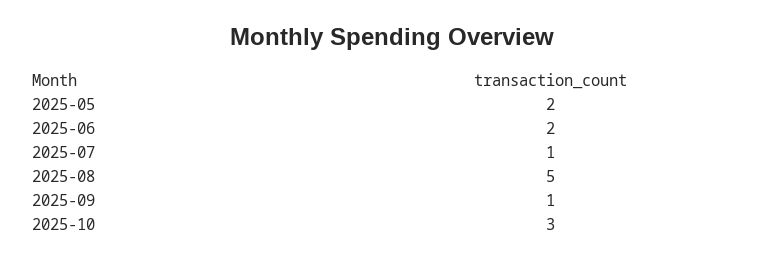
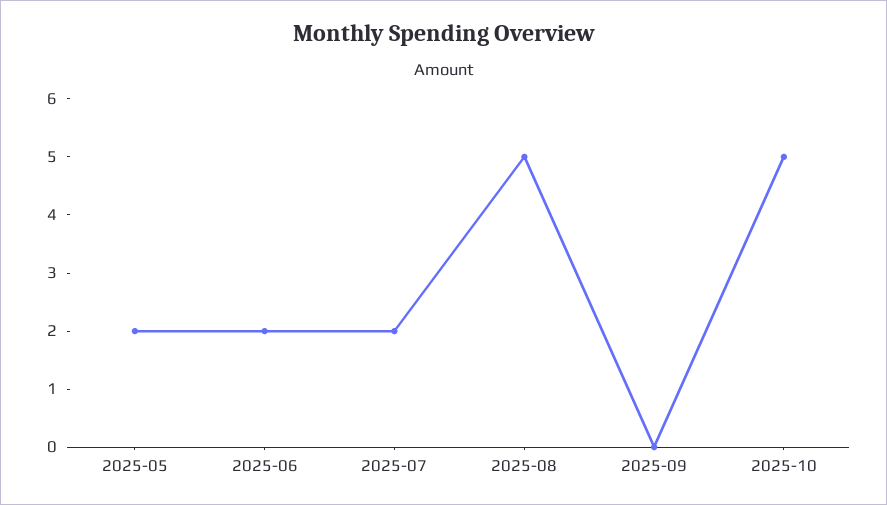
  {
    "2025-05": 2,
    "2025-06": 2,
-   "2025-07": 1,
+   "2025-07": 2,
    "2025-08": 5,
-   "2025-09": 1,
+   "2025-09": 0,
-   "2025-10": 3
+   "2025-10": 5
  }

